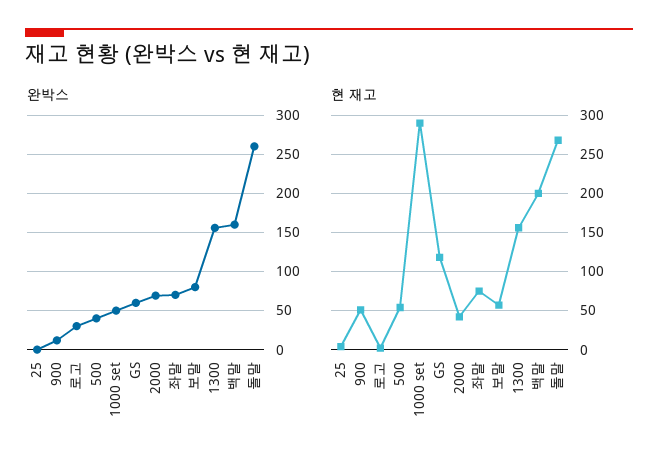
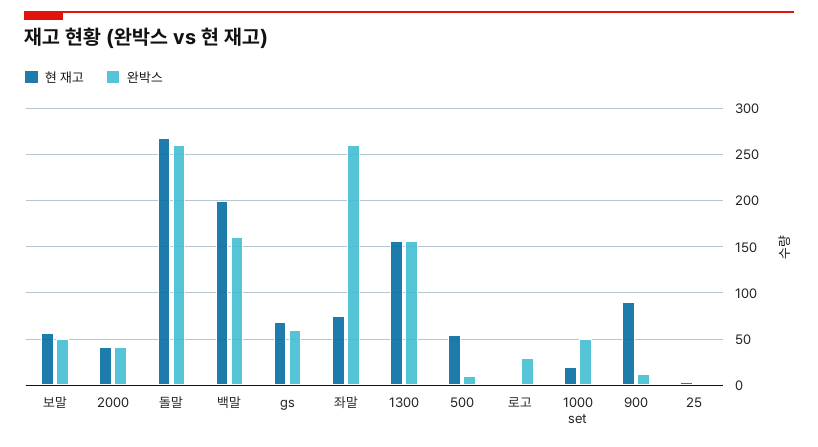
  {
    "완박스": {
      "25": 0,
      "900": 10,
      "로고": 30,
-     "500": 40,
+     "500": 10,
      "1000 set": 50,
      "GS": 60,
-     "2000": 70,
+     "2000": 40,
-     "좌말": 70,
+     "좌말": 260,
-     "보말": 80,
+     "보말": 50,
      "1300": 160,
      "백말": 160,
      "돌말": 260
    },
    "현 재고": {
      "25": 0,
-     "900": 50,
+     "900": 90,
      "로고": 0,
      "500": 50,
-     "1000 set": 290,
+     "1000 set": 20,
-     "GS": 120,
+     "GS": 70,
      "2000": 40,
      "좌말": 80,
      "보말": 60,
      "1300": 160,
      "백말": 200,
      "돌말": 270
    }
  }

